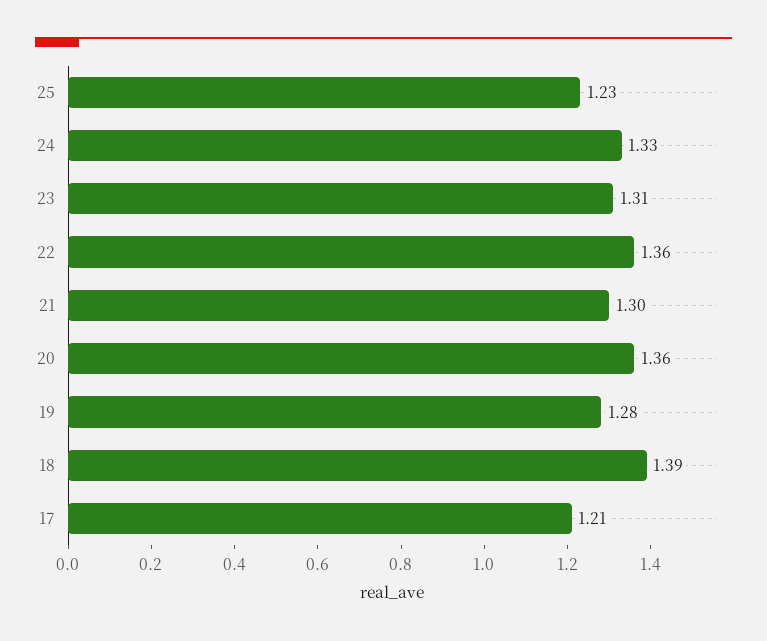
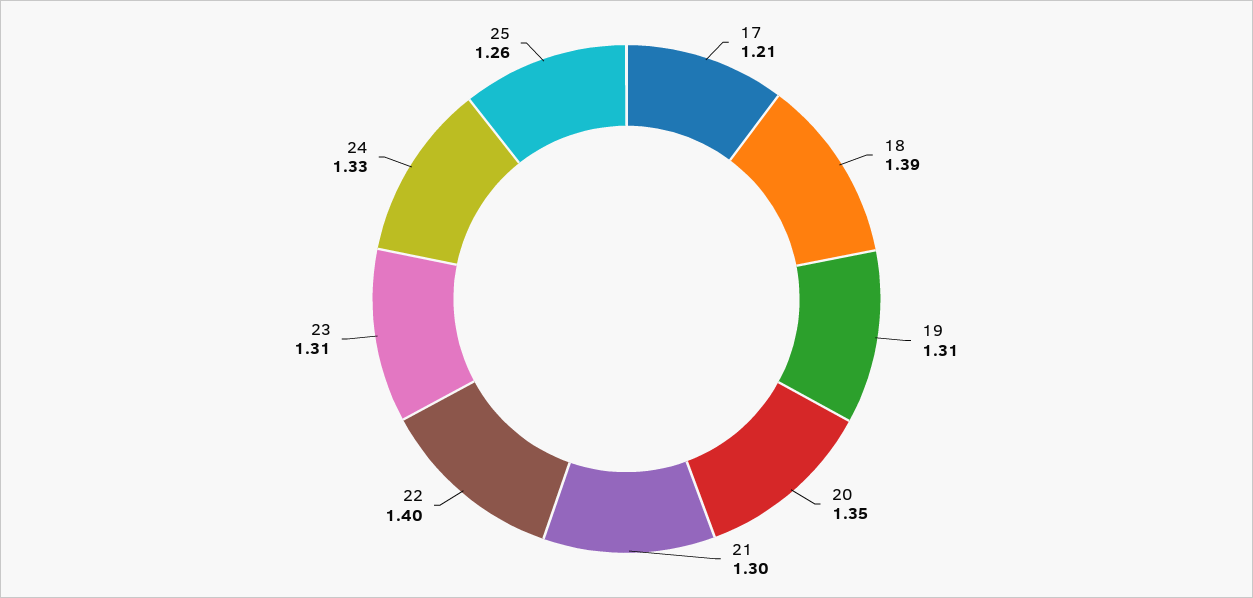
  {
-   "25": 1.23,
+   "25": 1.26,
    "24": 1.33,
    "23": 1.31,
-   "22": 1.36,
+   "22": 1.4,
    "21": 1.3,
-   "20": 1.36,
+   "20": 1.35,
-   "19": 1.28,
+   "19": 1.31,
    "18": 1.39,
    "17": 1.21
  }

